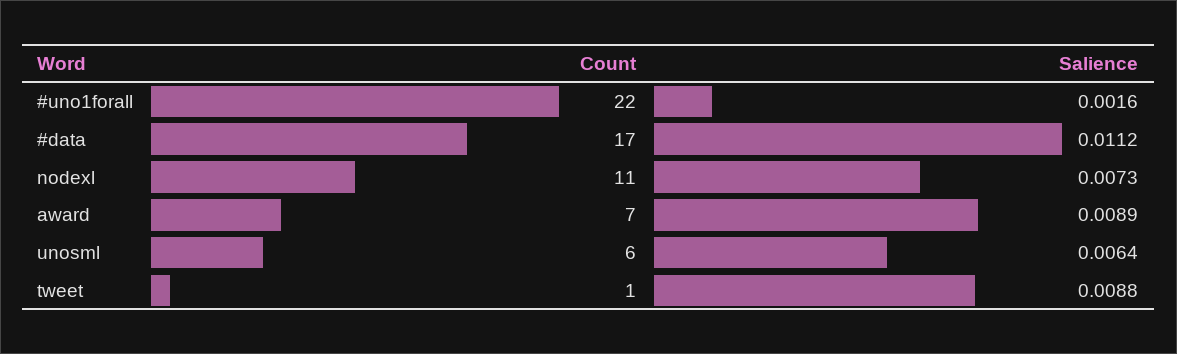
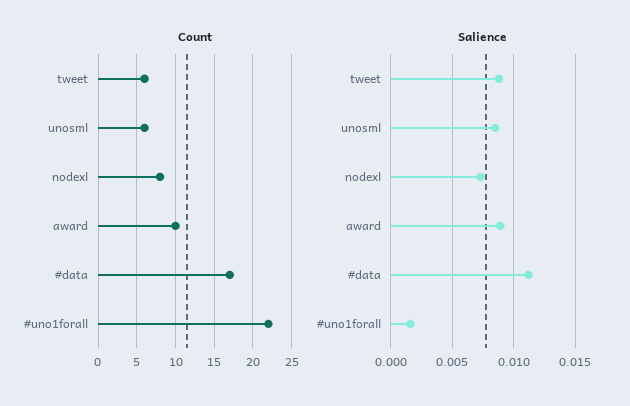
  {
    "Count": {
      "#uno1forall": 22,
      "#data": 17,
-     "nodexl": 11,
+     "nodexl": 8,
-     "award": 7,
+     "award": 10,
      "unosml": 6,
-     "tweet": 1
+     "tweet": 6
    },
    "Salience": {
      "#uno1forall": 0.0016,
      "#data": 0.0112,
      "nodexl": 0.0073,
      "award": 0.0089,
-     "unosml": 0.0064,
+     "unosml": 0.0085,
      "tweet": 0.0088
    }
  }

